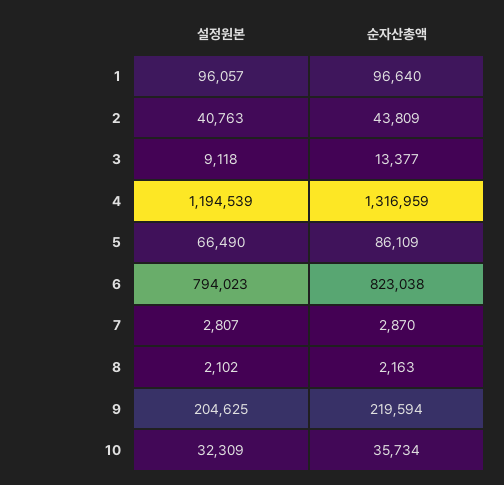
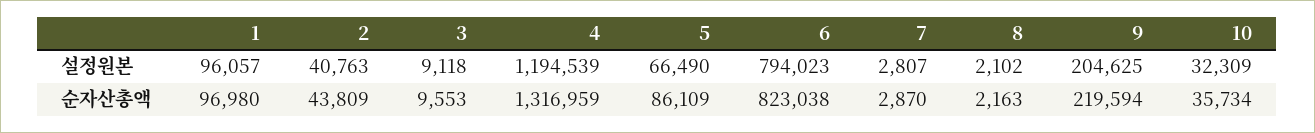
  {
    "설정원본": {
      "1": 96057,
      "2": 40763,
      "3": 9118,
      "4": 1194539,
      "5": 66490,
      "6": 794023,
      "7": 2807,
      "8": 2102,
      "9": 204625,
      "10": 32309
    },
    "순자산총액": {
-     "1": 96640,
+     "1": 96980,
      "2": 43809,
-     "3": 13377,
+     "3": 9553,
      "4": 1316959,
      "5": 86109,
      "6": 823038,
      "7": 2870,
      "8": 2163,
      "9": 219594,
      "10": 35734
    }
  }

